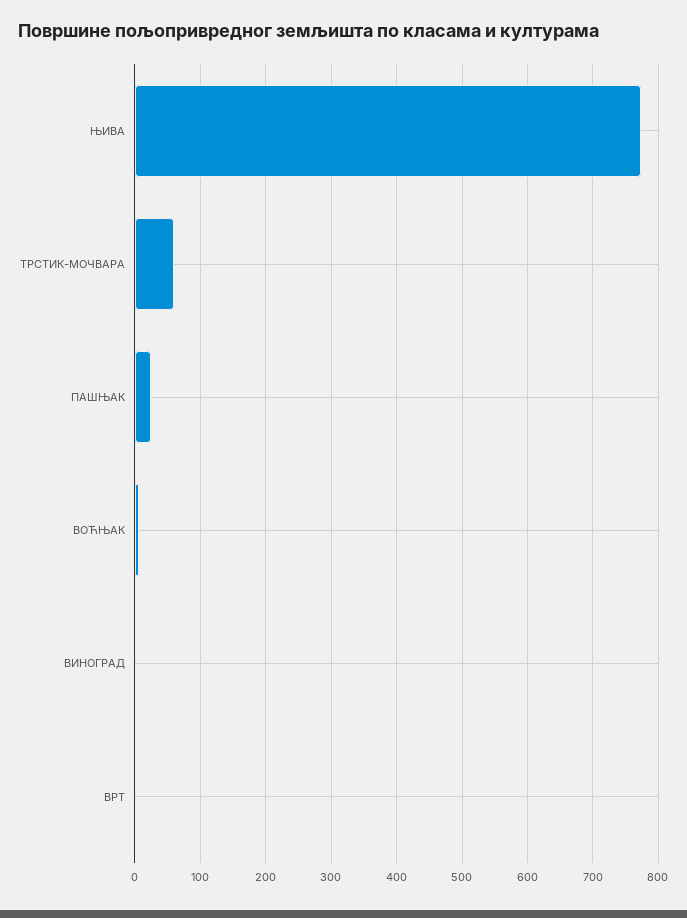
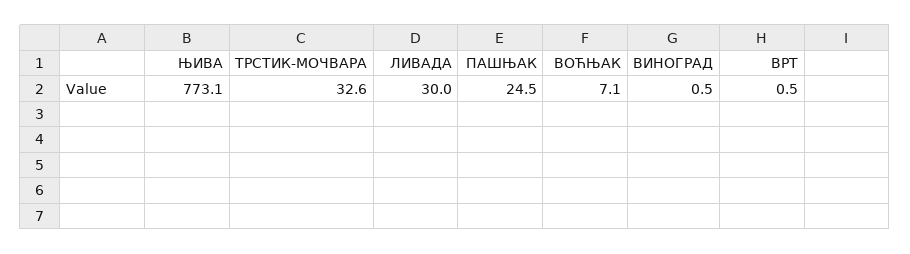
  {
    "ЊИВА": 773.1,
-   "ТРСТИК-МОЧВАРА": 60,
+   "ТРСТИК-МОЧВАРА": 32.6,
    "ПАШЊАК": 24.5,
    "ВОЋЊАК": 7.1,
    "ВИНОГРАД": 0.5,
-   "ВРТ": 0.5
+   "ВРТ": 0.5,
+   "ЛИВАДА": 30
  }

